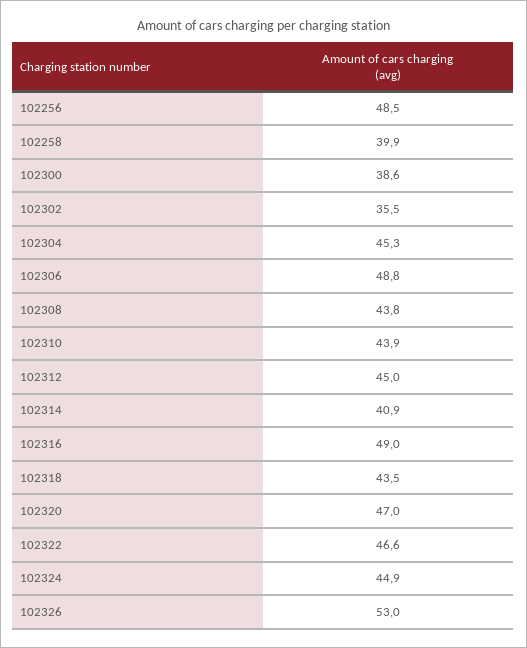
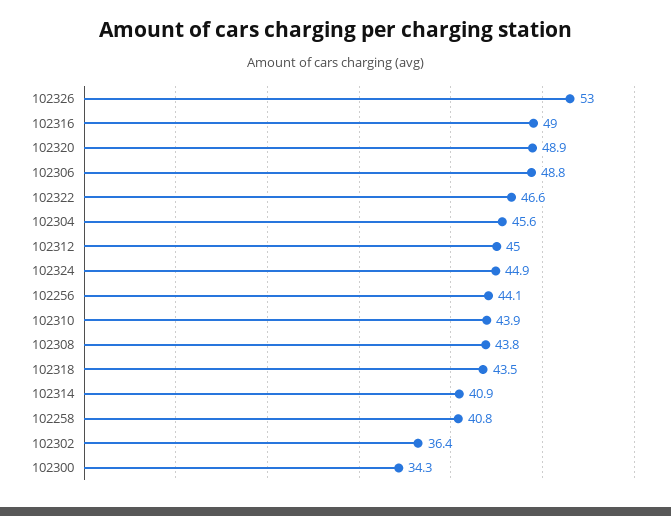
  {
-   "102256": 48.5,
+   "102256": 44.1,
-   "102258": 39.9,
+   "102258": 40.8,
-   "102300": 38.6,
+   "102300": 34.3,
-   "102302": 35.5,
+   "102302": 36.4,
-   "102304": 45.3,
+   "102304": 45.6,
    "102306": 48.8,
    "102308": 43.8,
    "102310": 43.9,
    "102312": 45,
    "102314": 40.9,
    "102316": 49,
    "102318": 43.5,
-   "102320": 47,
+   "102320": 48.9,
    "102322": 46.6,
    "102324": 44.9,
    "102326": 53
  }

